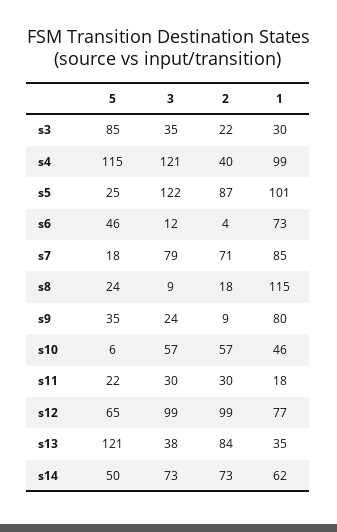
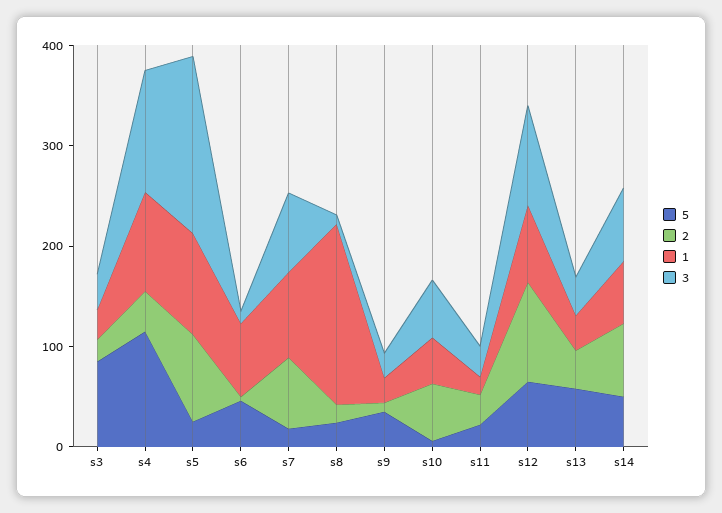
  {
    "5": {
      "s3": 85,
      "s4": 115,
      "s5": 25,
      "s6": 46,
      "s7": 18,
      "s8": 24,
      "s9": 35,
      "s10": 6,
      "s11": 22,
      "s12": 65,
-     "s13": 121,
+     "s13": 60,
      "s14": 50
    },
    "3": {
      "s3": 35,
      "s4": 121,
-     "s5": 122,
+     "s5": 180,
      "s6": 12,
      "s7": 79,
      "s8": 9,
      "s9": 24,
      "s10": 57,
      "s11": 30,
      "s12": 99,
      "s13": 38,
      "s14": 73
    },
    "2": {
      "s3": 22,
      "s4": 40,
      "s5": 87,
      "s6": 4,
      "s7": 71,
      "s8": 18,
      "s9": 9,
      "s10": 57,
      "s11": 30,
      "s12": 99,
-     "s13": 84,
+     "s13": 40,
      "s14": 73
    },
    "1": {
      "s3": 30,
      "s4": 99,
      "s5": 101,
      "s6": 73,
      "s7": 85,
-     "s8": 115,
+     "s8": 180,
-     "s9": 80,
+     "s9": 20,
      "s10": 46,
      "s11": 18,
      "s12": 77,
      "s13": 35,
      "s14": 62
    }
  }

